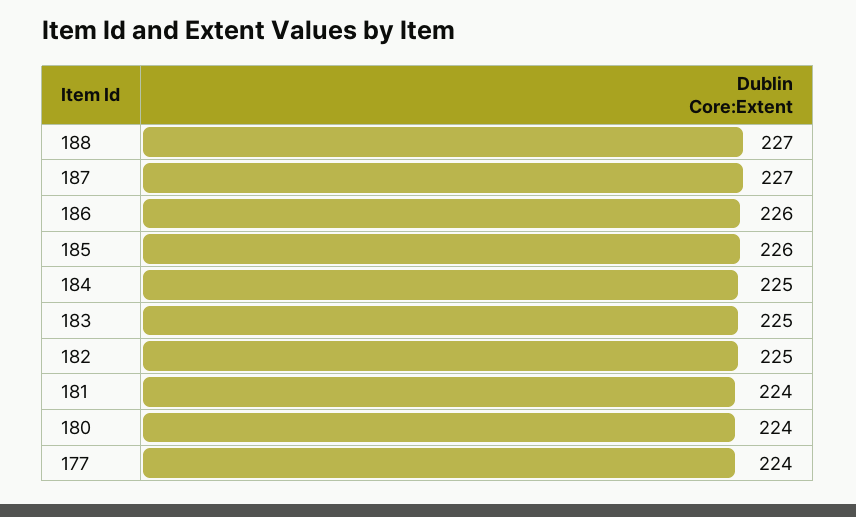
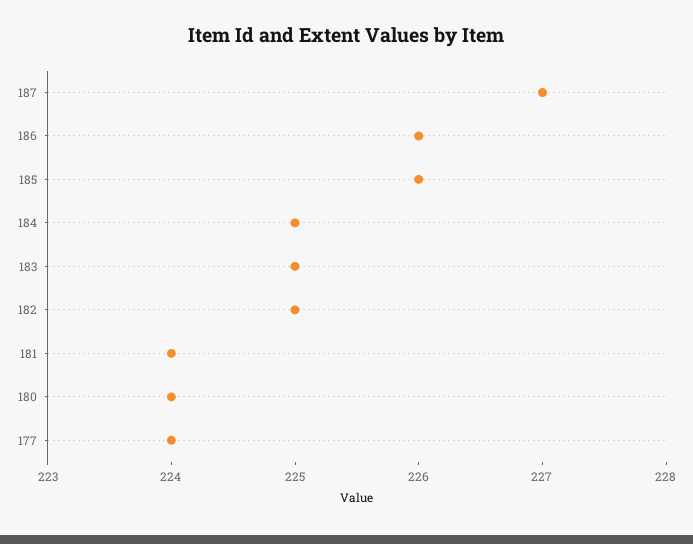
  {
-   "188": 227,
    "187": 227,
    "186": 226,
    "185": 226,
    "184": 225,
    "183": 225,
    "182": 225,
    "181": 224,
    "180": 224,
    "177": 224
  }

